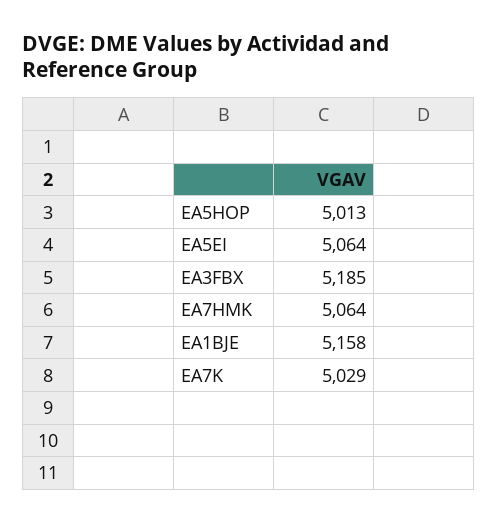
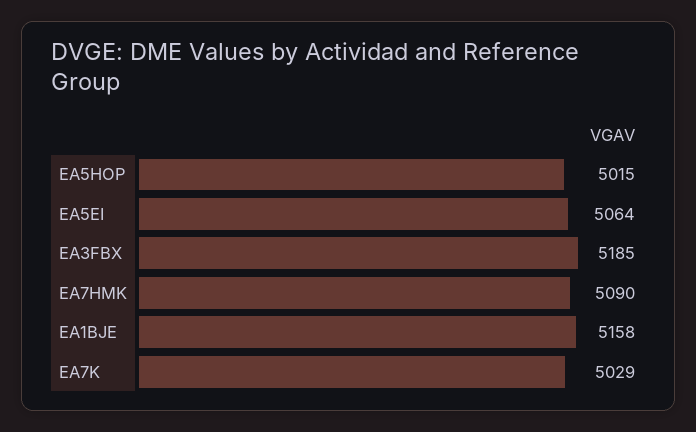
  {
-   "EA5HOP": 5013,
+   "EA5HOP": 5015,
    "EA5EI": 5064,
    "EA3FBX": 5185,
-   "EA7HMK": 5064,
+   "EA7HMK": 5090,
    "EA1BJE": 5158,
    "EA7K": 5029
  }

